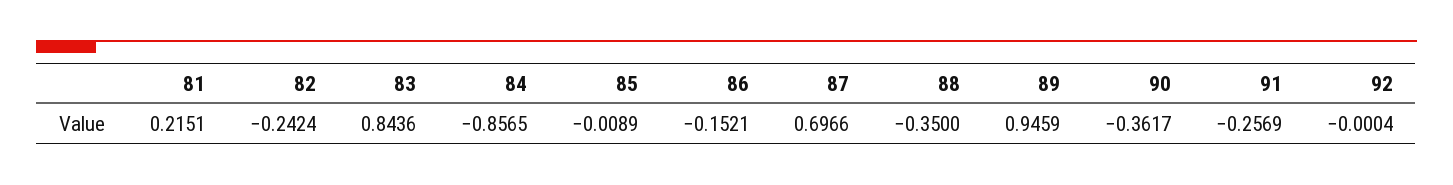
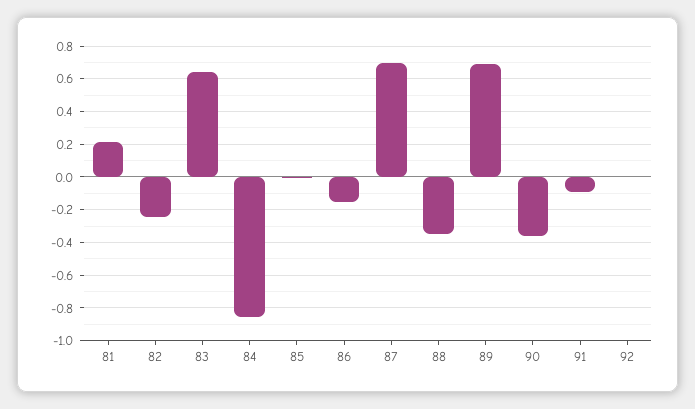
  {
    "81": 0.2151,
    "82": -0.2424,
-   "83": 0.8436,
+   "83": 0.65,
    "84": -0.8565,
    "85": -0.0089,
    "86": -0.1521,
    "87": 0.6966,
    "88": -0.35,
-   "89": 0.9459,
+   "89": 0.7,
    "90": -0.3617,
-   "91": -0.2569,
+   "91": -0.1,
    "92": -0.0004
  }

